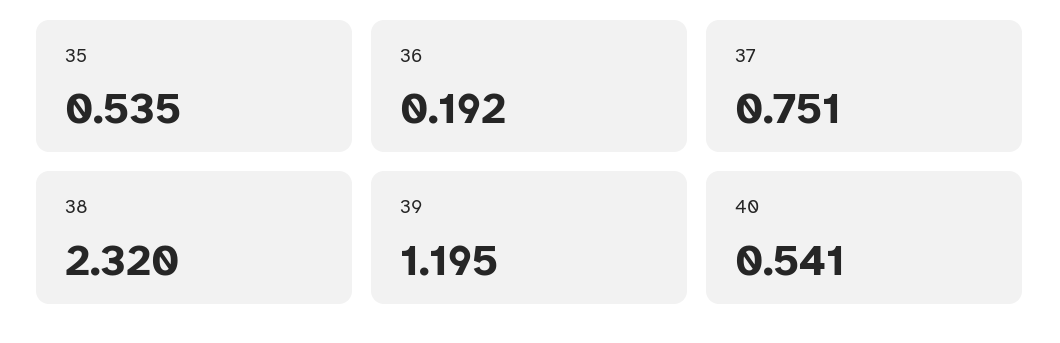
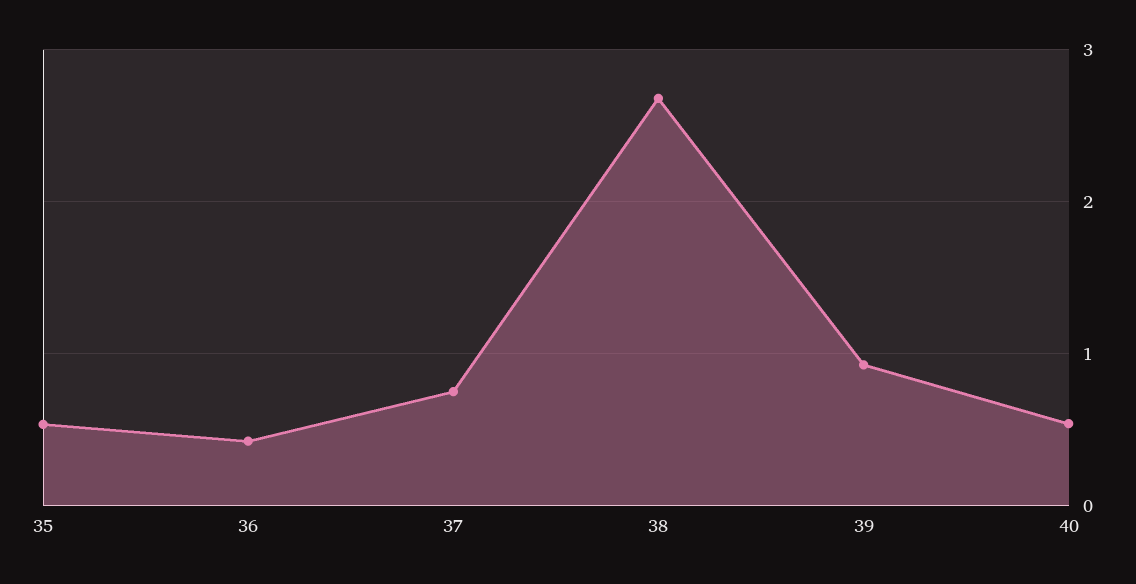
  {
    "35": 0.535,
-   "36": 0.192,
+   "36": 0.4,
    "37": 0.751,
-   "38": 2.32,
+   "38": 2.7,
-   "39": 1.195,
+   "39": 0.9,
    "40": 0.541
  }

